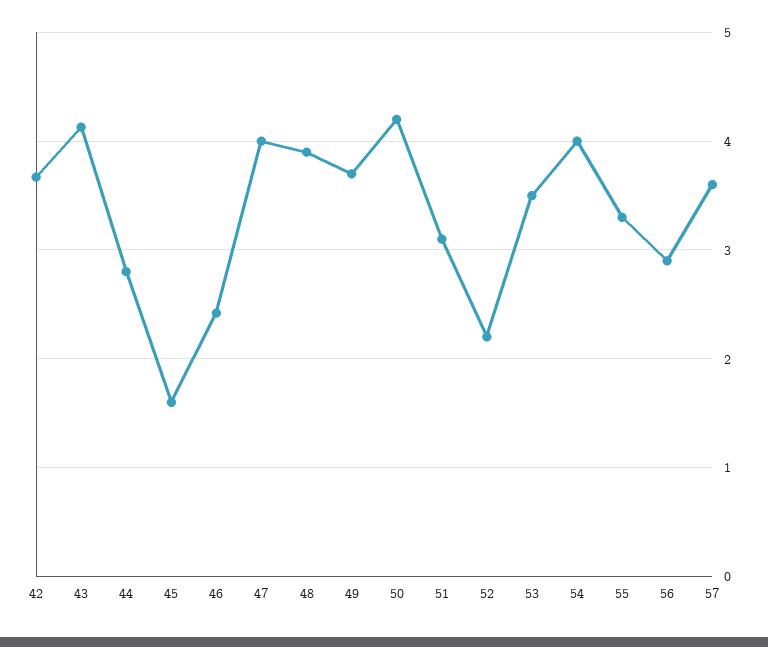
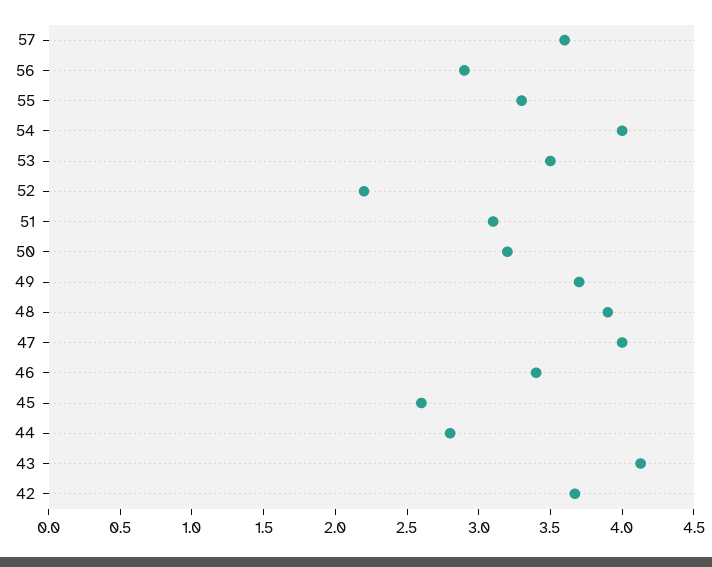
  {
    "42": 3.7,
    "43": 4.1,
    "44": 2.8,
-   "45": 1.6,
+   "45": 2.6,
-   "46": 2.4,
+   "46": 3.4,
    "47": 4,
    "48": 3.9,
    "49": 3.7,
-   "50": 4.2,
+   "50": 3.2,
    "51": 3.1,
    "52": 2.2,
    "53": 3.5,
    "54": 4,
    "55": 3.3,
    "56": 2.9,
    "57": 3.6
  }

